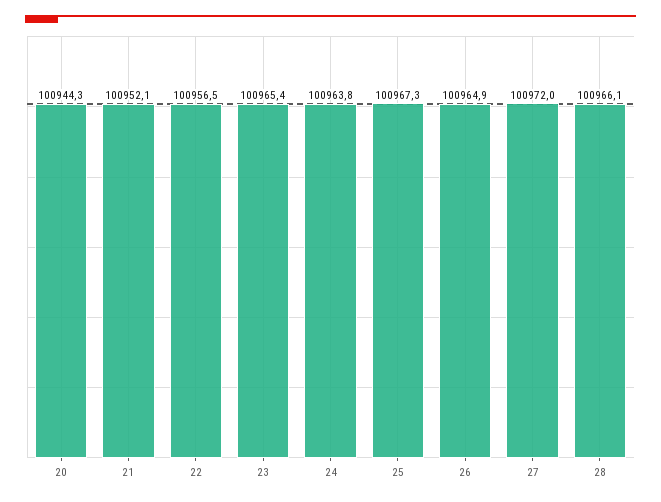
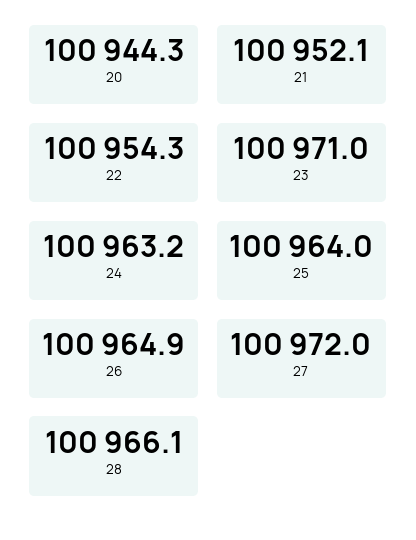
  {
    "20": 100944.3,
    "21": 100952.1,
-   "22": 100956.5,
+   "22": 100954.3,
-   "23": 100965.4,
+   "23": 100971,
-   "24": 100963.8,
+   "24": 100963.2,
-   "25": 100967.3,
+   "25": 100964,
    "26": 100964.9,
    "27": 100972,
    "28": 100966.1
  }

